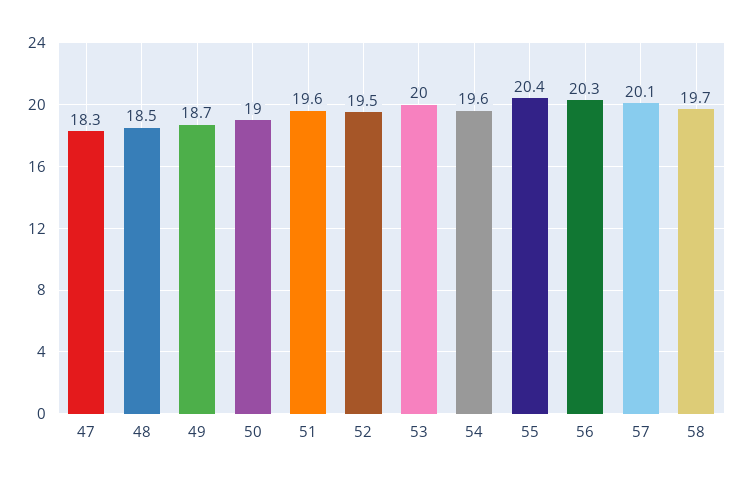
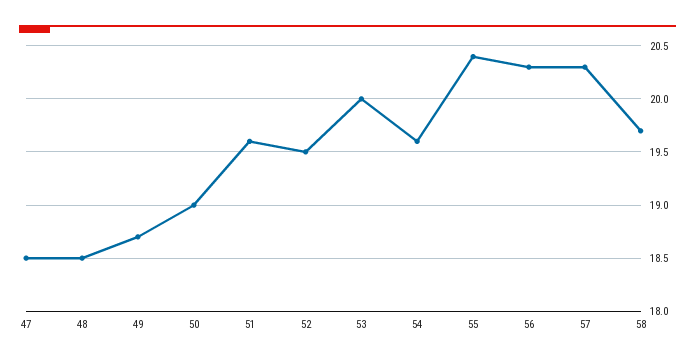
  {
-   "47": 18.3,
+   "47": 18.5,
    "48": 18.5,
    "49": 18.7,
    "50": 19,
    "51": 19.6,
    "52": 19.5,
    "53": 20,
    "54": 19.6,
    "55": 20.4,
    "56": 20.3,
-   "57": 20.1,
+   "57": 20.3,
    "58": 19.7
  }

